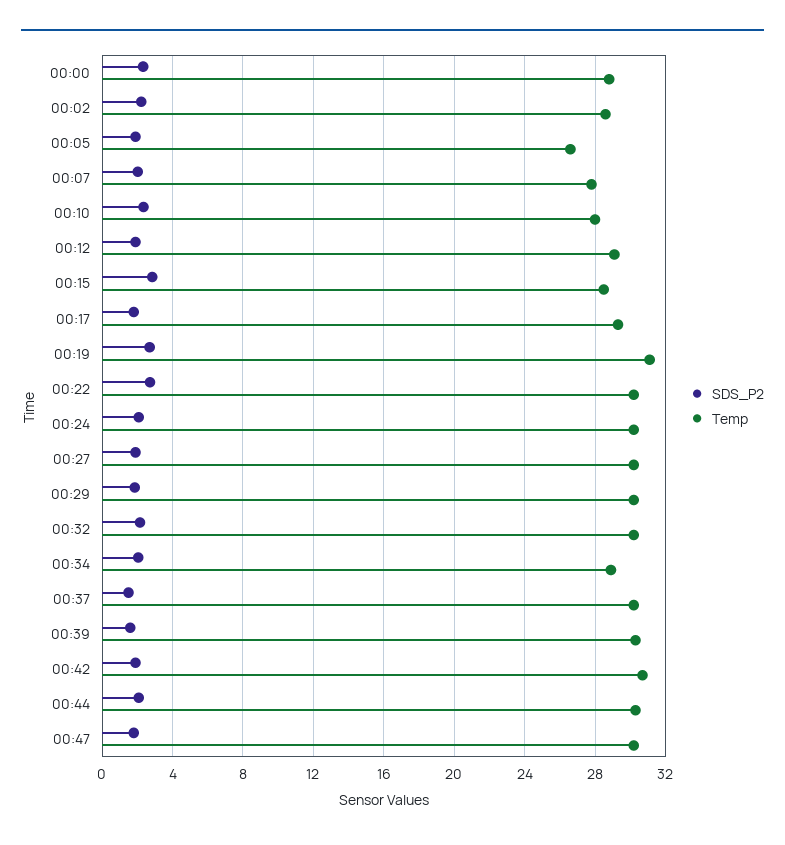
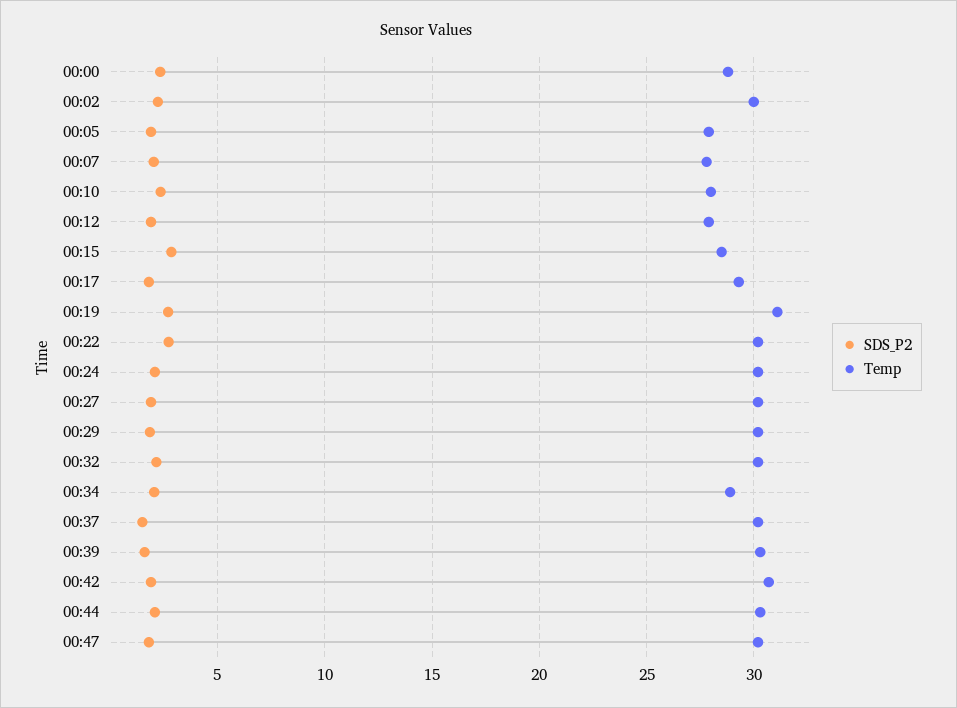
  {
    "SDS_P2": {
      "00:00": 2.5,
      "00:02": 2,
      "00:05": 2,
      "00:07": 2,
      "00:10": 2.5,
      "00:12": 2,
      "00:15": 3,
      "00:17": 2,
      "00:19": 2.5,
      "00:22": 2.5,
      "00:24": 2,
      "00:27": 2,
      "00:29": 2,
      "00:32": 2,
      "00:34": 2,
      "00:37": 1.5,
      "00:39": 1.5,
      "00:42": 2,
      "00:44": 2,
      "00:47": 2
    },
    "Temp": {
      "00:00": 29,
-     "00:02": 28.5,
+     "00:02": 30,
-     "00:05": 26.5,
+     "00:05": 28,
      "00:07": 28,
      "00:10": 28,
-     "00:12": 29,
+     "00:12": 28,
      "00:15": 28.5,
      "00:17": 29.5,
      "00:19": 31,
      "00:22": 30,
      "00:24": 30,
      "00:27": 30,
      "00:29": 30,
      "00:32": 30,
      "00:34": 29,
      "00:37": 30,
      "00:39": 30.5,
      "00:42": 30.5,
      "00:44": 30.5,
      "00:47": 30
    }
  }

